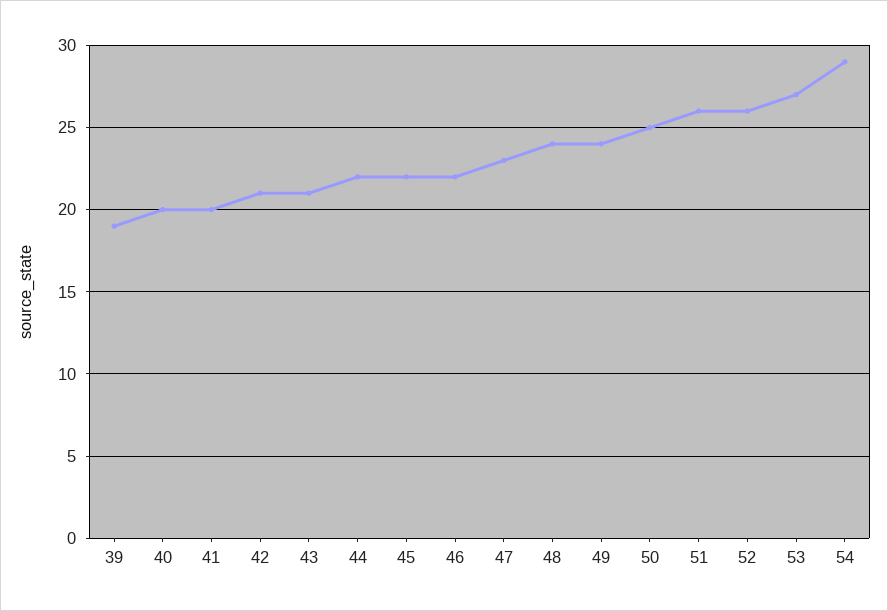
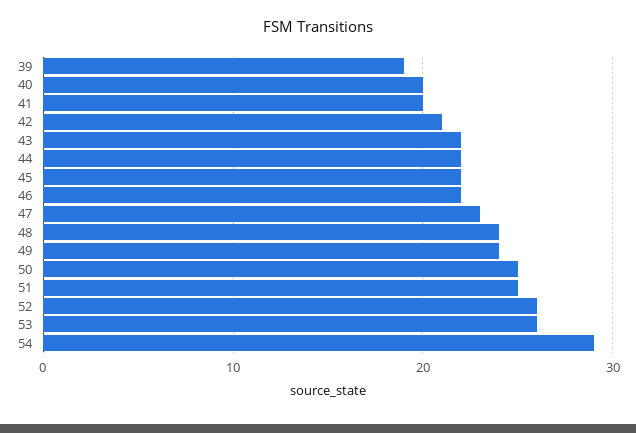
  {
    "39": 19,
    "40": 20,
    "41": 20,
    "42": 21,
-   "43": 21,
+   "43": 22,
    "44": 22,
    "45": 22,
    "46": 22,
    "47": 23,
    "48": 24,
    "49": 24,
    "50": 25,
-   "51": 26,
+   "51": 25,
    "52": 26,
-   "53": 27,
+   "53": 26,
    "54": 29
  }

